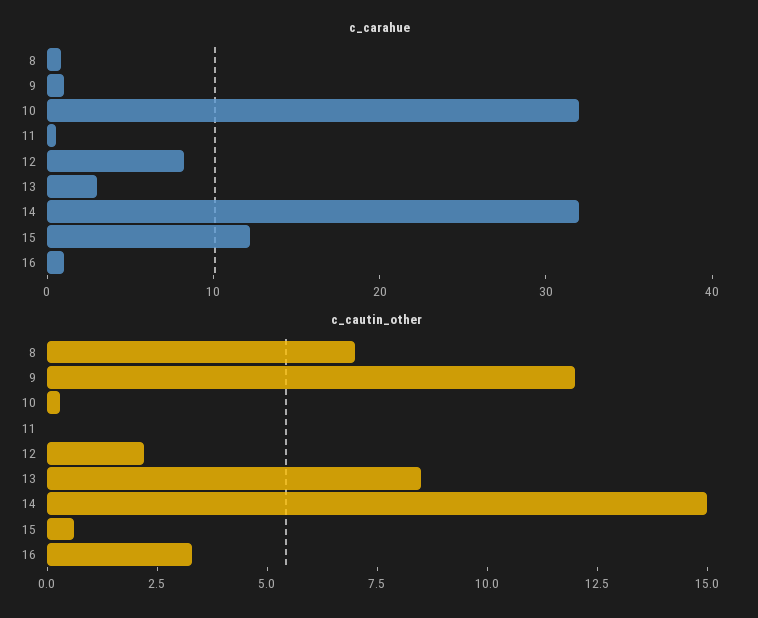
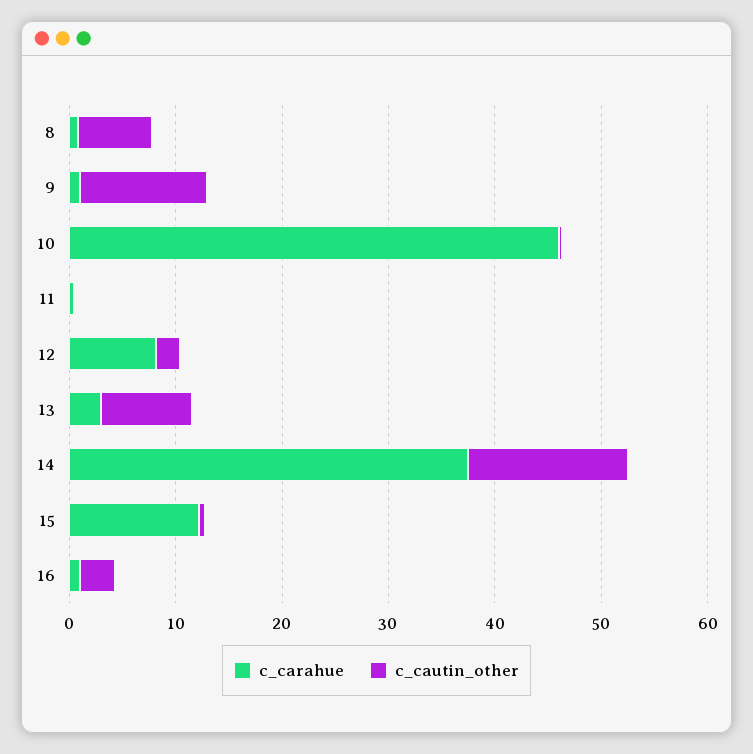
  {
    "c_carahue": {
      "8": 0,
      "9": 2,
-     "10": 32,
+     "10": 46,
      "11": 0,
      "12": 8,
      "13": 4,
-     "14": 32,
+     "14": 38,
      "15": 12,
      "16": 2
    },
    "c_cautin_other": {
      "8": 7,
      "9": 12,
      "10": 0.5,
      "11": 0,
      "12": 2,
      "13": 8.5,
      "14": 15,
      "15": 0.5,
      "16": 3.5
    }
  }

